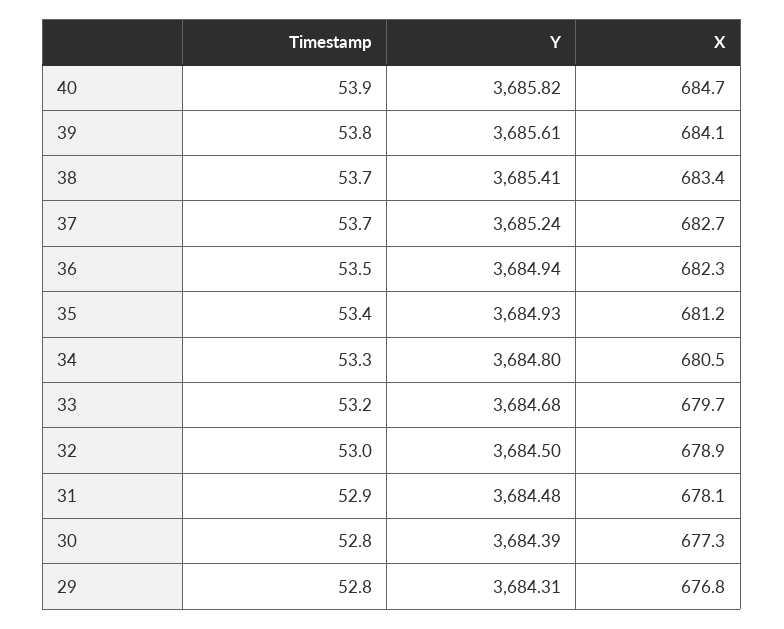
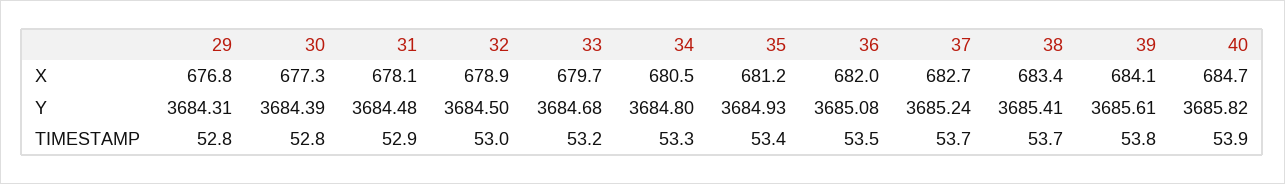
  {
    "Timestamp": {
      "40": 53.9,
      "39": 53.8,
      "38": 53.7,
      "37": 53.7,
      "36": 53.5,
      "35": 53.4,
      "34": 53.3,
      "33": 53.2,
      "32": 53,
      "31": 52.9,
      "30": 52.8,
      "29": 52.8
    },
    "Y": {
      "40": 3685.82,
      "39": 3685.61,
      "38": 3685.41,
      "37": 3685.24,
-     "36": 3684.94,
+     "36": 3685.08,
      "35": 3684.93,
      "34": 3684.8,
      "33": 3684.68,
      "32": 3684.5,
      "31": 3684.48,
      "30": 3684.39,
      "29": 3684.31
    },
    "X": {
      "40": 684.7,
      "39": 684.1,
      "38": 683.4,
      "37": 682.7,
-     "36": 682.3,
+     "36": 682,
      "35": 681.2,
      "34": 680.5,
      "33": 679.7,
      "32": 678.9,
      "31": 678.1,
      "30": 677.3,
      "29": 676.8
    }
  }

